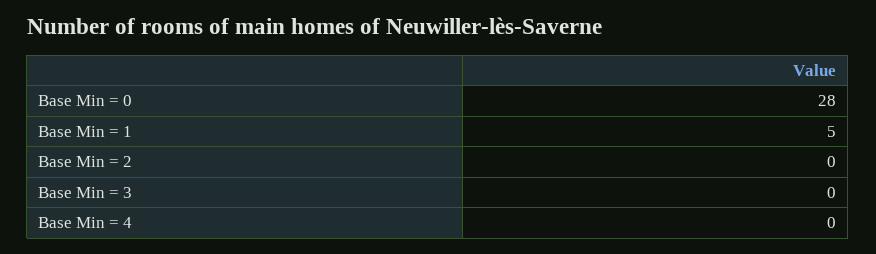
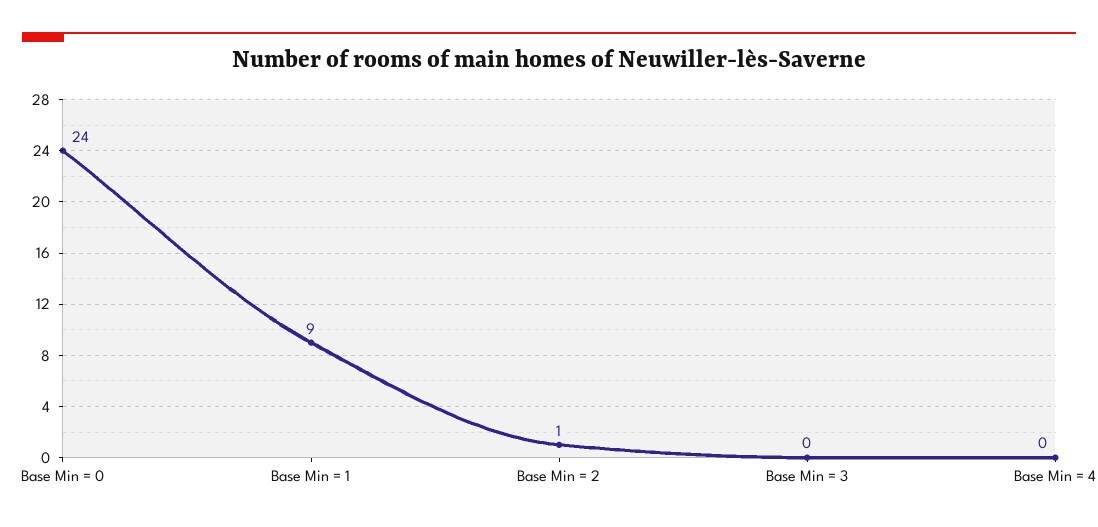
  {
-   "Base Min = 0": 28,
+   "Base Min = 0": 24,
-   "Base Min = 1": 5,
+   "Base Min = 1": 9,
-   "Base Min = 2": 0,
+   "Base Min = 2": 1,
    "Base Min = 3": 0,
    "Base Min = 4": 0
  }

